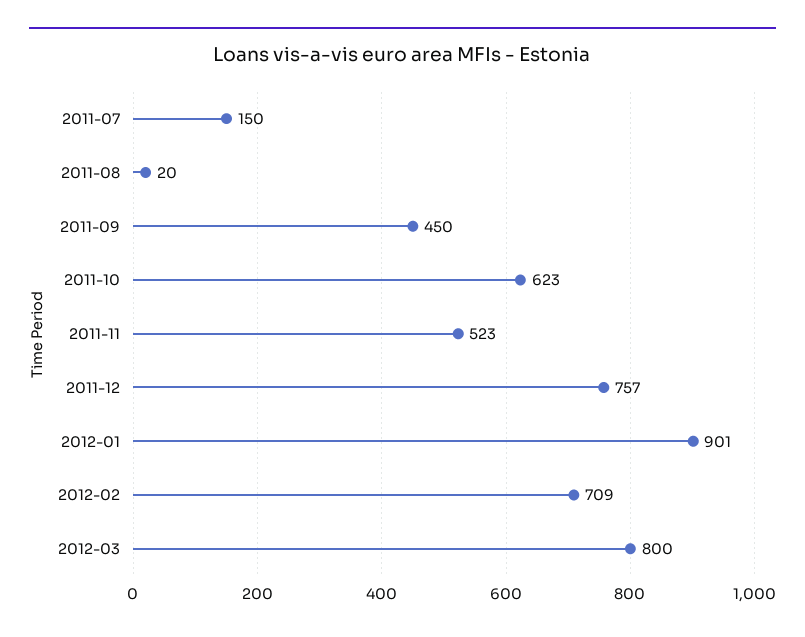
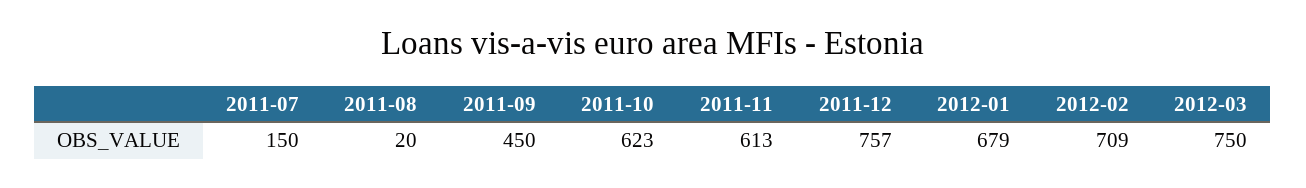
  {
    "2011-07": 150,
    "2011-08": 20,
    "2011-09": 450,
    "2011-10": 623,
-   "2011-11": 523,
+   "2011-11": 613,
    "2011-12": 757,
-   "2012-01": 901,
+   "2012-01": 679,
    "2012-02": 709,
-   "2012-03": 800
+   "2012-03": 750
  }

